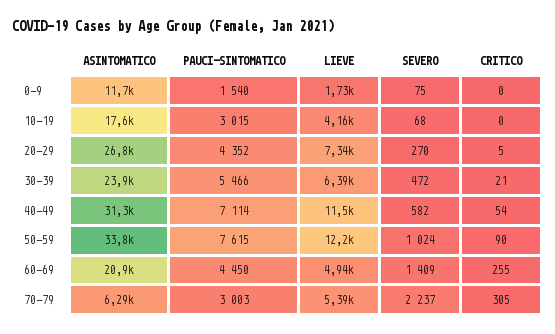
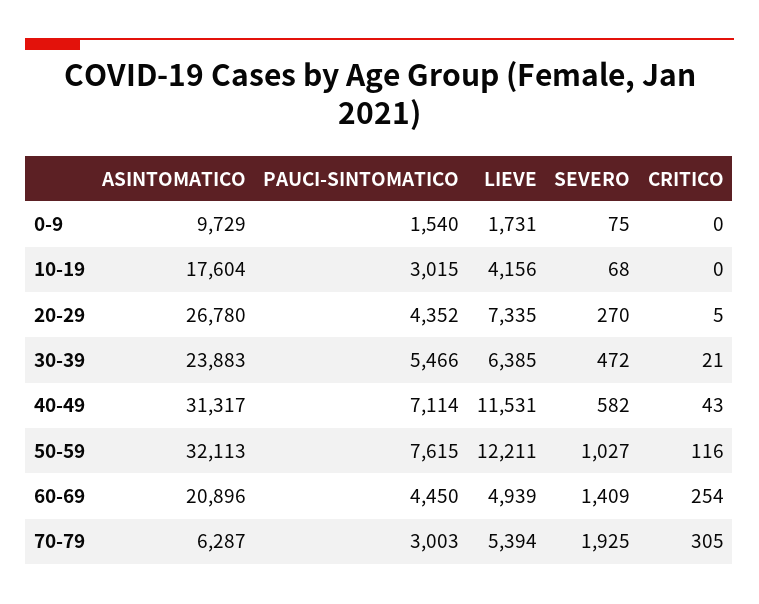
  {
    "ASINTOMATICO": {
-     "0-9": 11700,
+     "0-9": 9729,
      "10-19": 17604,
      "20-29": 26780,
      "30-39": 23883,
      "40-49": 31317,
-     "50-59": 33800,
+     "50-59": 32113,
      "60-69": 20896,
      "70-79": 6287
    },
    "PAUCI-SINTOMATICO": {
      "0-9": 1540,
      "10-19": 3015,
      "20-29": 4352,
      "30-39": 5466,
      "40-49": 7114,
      "50-59": 7615,
      "60-69": 4450,
      "70-79": 3003
    },
    "LIEVE": {
      "0-9": 1731,
      "10-19": 4156,
      "20-29": 7335,
      "30-39": 6385,
      "40-49": 11531,
      "50-59": 12211,
      "60-69": 4939,
      "70-79": 5394
    },
    "SEVERO": {
      "0-9": 75,
      "10-19": 68,
      "20-29": 270,
      "30-39": 472,
      "40-49": 582,
-     "50-59": 1024,
+     "50-59": 1027,
      "60-69": 1409,
-     "70-79": 2237
+     "70-79": 1925
    },
    "CRITICO": {
      "0-9": 0,
      "10-19": 0,
      "20-29": 5,
      "30-39": 21,
-     "40-49": 54,
+     "40-49": 43,
-     "50-59": 90,
+     "50-59": 116,
-     "60-69": 255,
+     "60-69": 254,
      "70-79": 305
    }
  }

